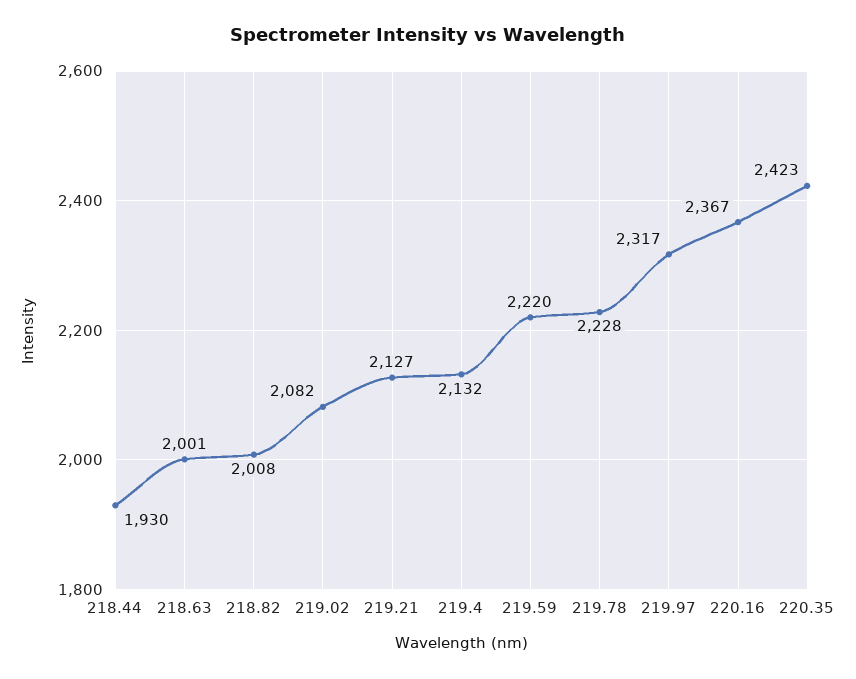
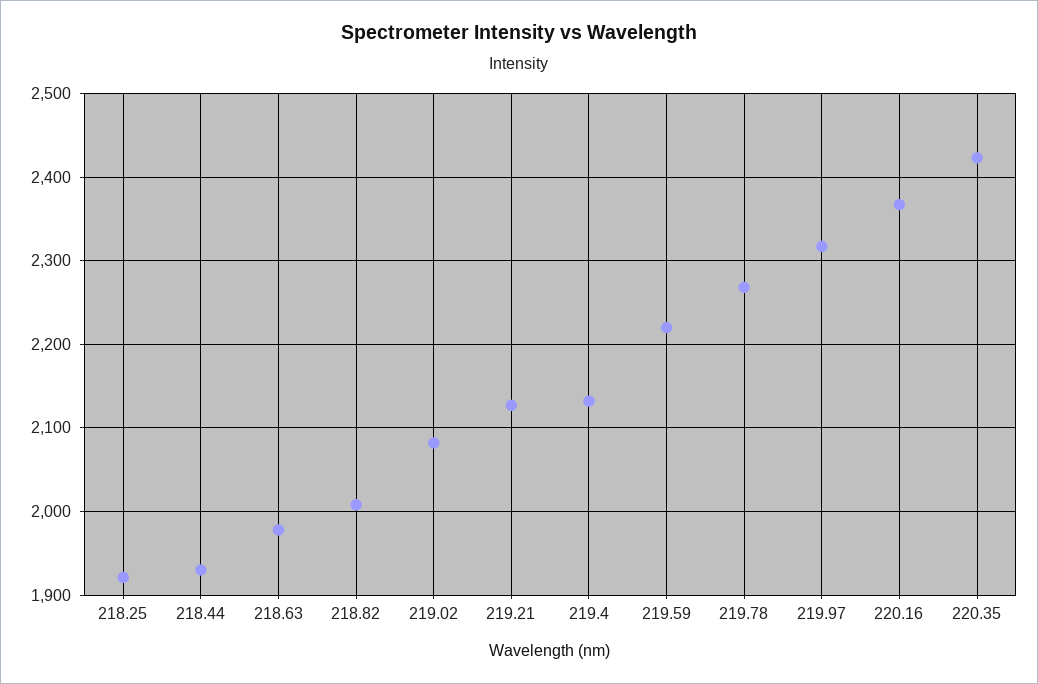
  {
    "218.44": 1930,
-   "218.63": 2001,
+   "218.63": 1980,
    "218.82": 2008,
    "219.02": 2082,
    "219.21": 2127,
    "219.4": 2132,
    "219.59": 2220,
-   "219.78": 2228,
+   "219.78": 2270,
    "219.97": 2317,
    "220.16": 2367,
-   "220.35": 2423
+   "220.35": 2423,
+   "218.25": 1920
  }

